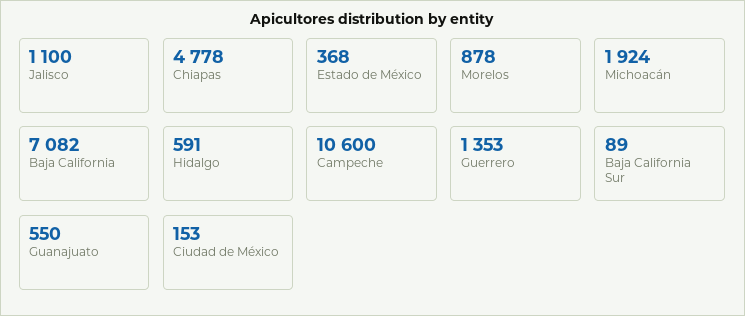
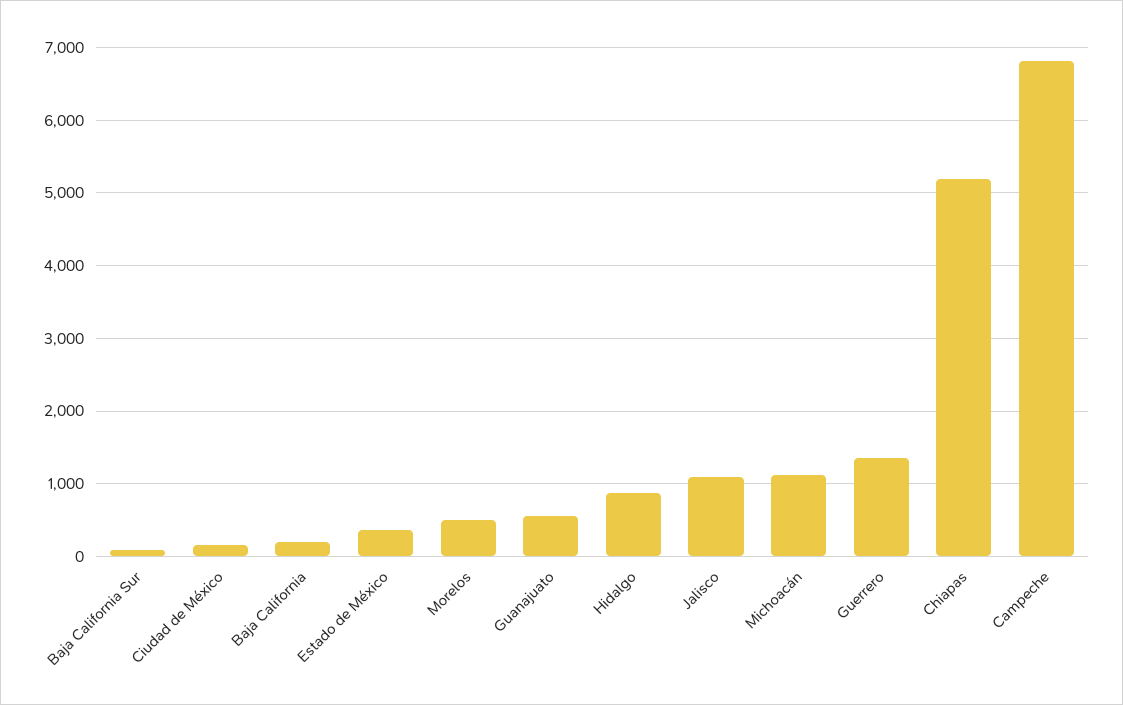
  {
    "Jalisco": 1100,
-   "Chiapas": 4778,
+   "Chiapas": 5200,
    "Estado de México": 368,
-   "Morelos": 878,
+   "Morelos": 500,
-   "Michoacán": 1924,
+   "Michoacán": 1100,
-   "Baja California": 7082,
+   "Baja California": 200,
-   "Hidalgo": 591,
+   "Hidalgo": 900,
-   "Campeche": 10600,
+   "Campeche": 6800,
    "Guerrero": 1353,
    "Baja California Sur": 89,
    "Guanajuato": 550,
    "Ciudad de México": 153
  }

